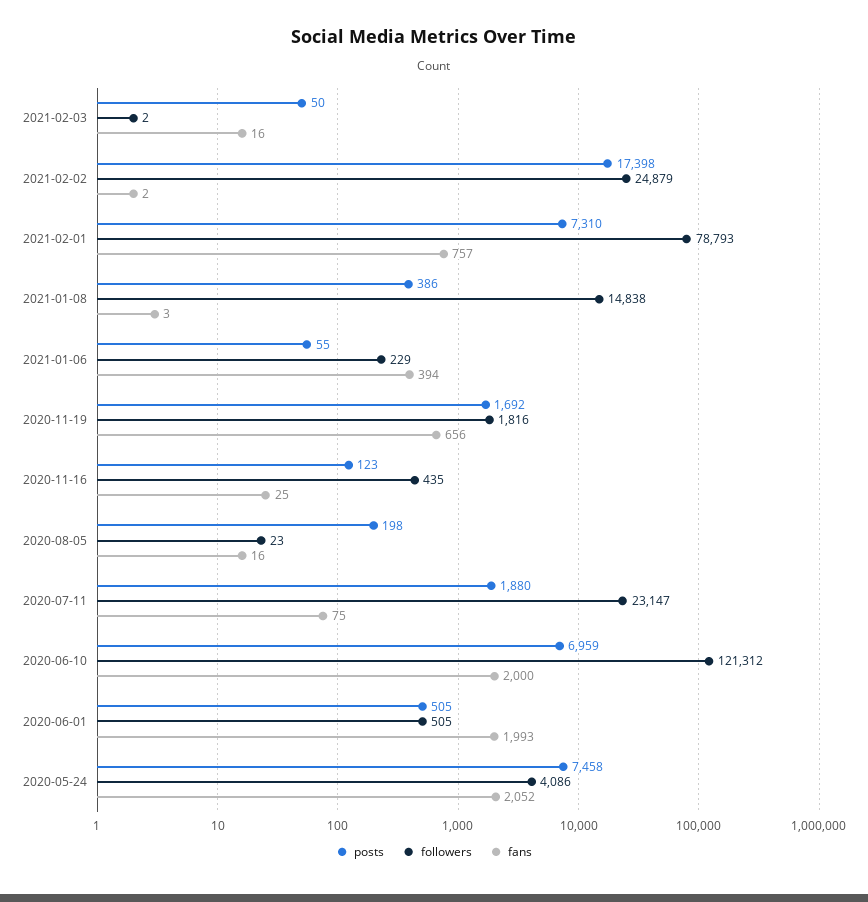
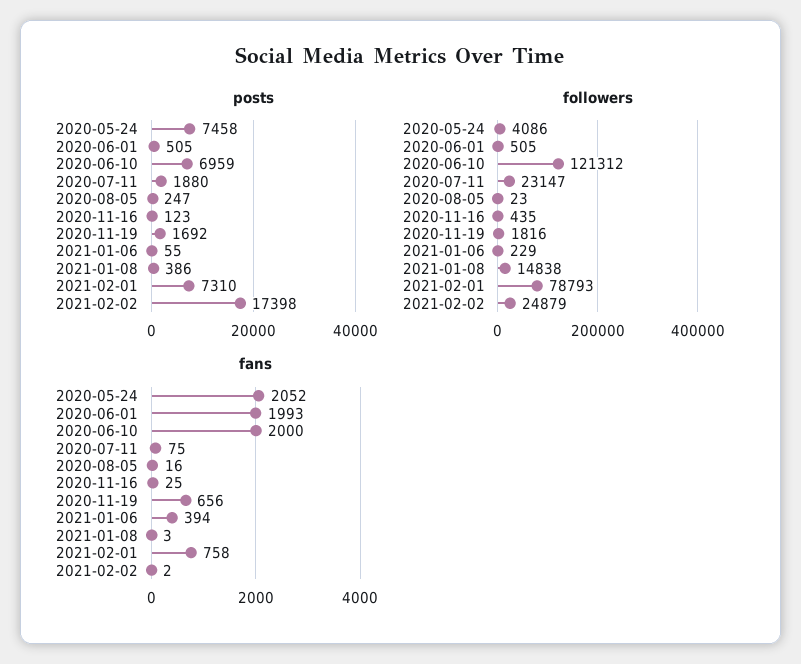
  {
    "posts": {
-     "2021-02-03": 50,
      "2021-02-02": 17398,
      "2021-02-01": 7310,
      "2021-01-08": 386,
      "2021-01-06": 55,
      "2020-11-19": 1692,
      "2020-11-16": 123,
-     "2020-08-05": 198,
+     "2020-08-05": 247,
      "2020-07-11": 1880,
      "2020-06-10": 6959,
      "2020-06-01": 505,
      "2020-05-24": 7458
    },
    "followers": {
-     "2021-02-03": 2,
      "2021-02-02": 24879,
      "2021-02-01": 78793,
      "2021-01-08": 14838,
      "2021-01-06": 229,
      "2020-11-19": 1816,
      "2020-11-16": 435,
      "2020-08-05": 23,
      "2020-07-11": 23147,
      "2020-06-10": 121312,
      "2020-06-01": 505,
      "2020-05-24": 4086
    },
    "fans": {
-     "2021-02-03": 16,
      "2021-02-02": 2,
-     "2021-02-01": 757,
+     "2021-02-01": 758,
      "2021-01-08": 3,
      "2021-01-06": 394,
      "2020-11-19": 656,
      "2020-11-16": 25,
      "2020-08-05": 16,
      "2020-07-11": 75,
      "2020-06-10": 2000,
      "2020-06-01": 1993,
      "2020-05-24": 2052
    }
  }

